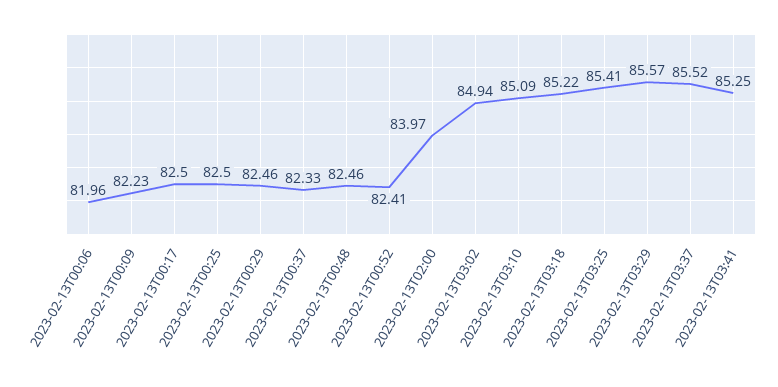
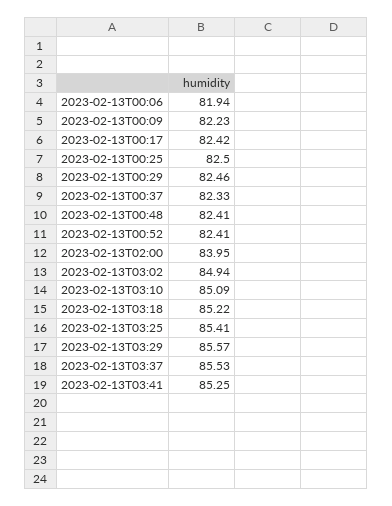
  {
-   "2023-02-13T00:06": 81.96,
+   "2023-02-13T00:06": 81.94,
    "2023-02-13T00:09": 82.23,
-   "2023-02-13T00:17": 82.5,
+   "2023-02-13T00:17": 82.42,
    "2023-02-13T00:25": 82.5,
    "2023-02-13T00:29": 82.46,
    "2023-02-13T00:37": 82.33,
-   "2023-02-13T00:48": 82.46,
+   "2023-02-13T00:48": 82.41,
    "2023-02-13T00:52": 82.41,
-   "2023-02-13T02:00": 83.97,
+   "2023-02-13T02:00": 83.95,
    "2023-02-13T03:02": 84.94,
    "2023-02-13T03:10": 85.09,
    "2023-02-13T03:18": 85.22,
    "2023-02-13T03:25": 85.41,
    "2023-02-13T03:29": 85.57,
-   "2023-02-13T03:37": 85.52,
+   "2023-02-13T03:37": 85.53,
    "2023-02-13T03:41": 85.25
  }

